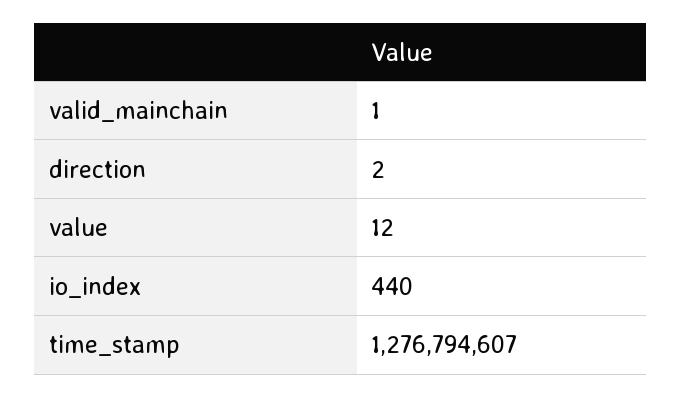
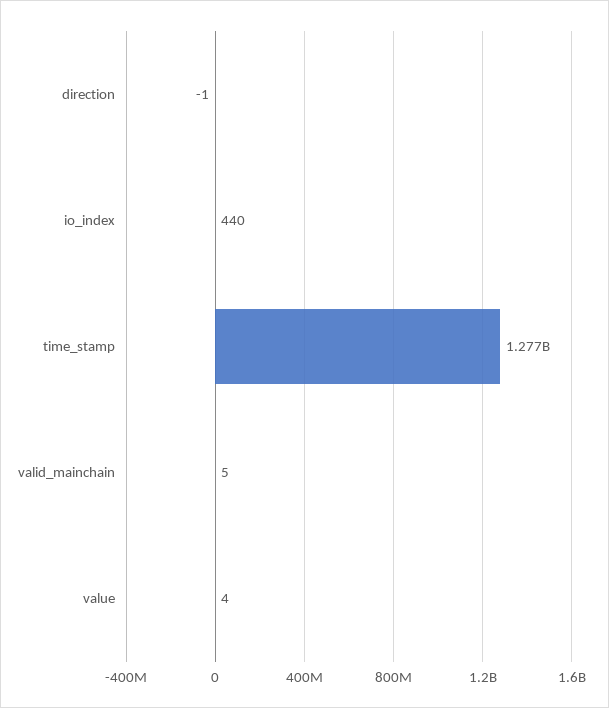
  {
-   "valid_mainchain": 1,
+   "valid_mainchain": 5,
-   "direction": 2,
+   "direction": -1,
-   "value": 12,
+   "value": 4,
    "io_index": 440,
    "time_stamp": 1276794607
  }

